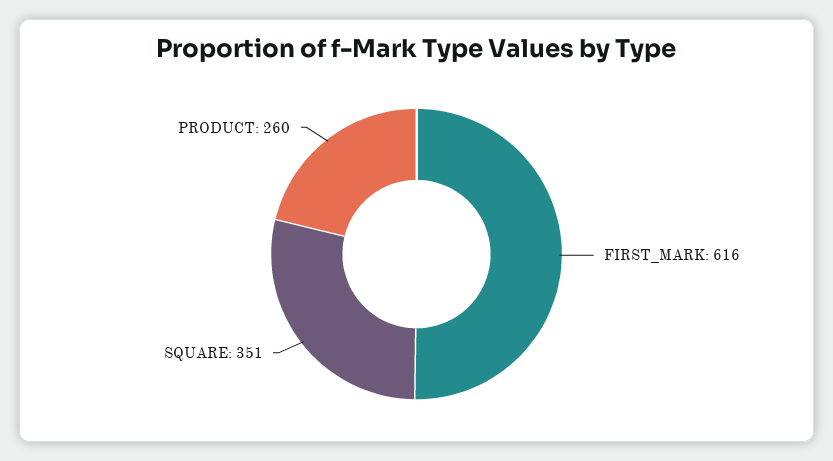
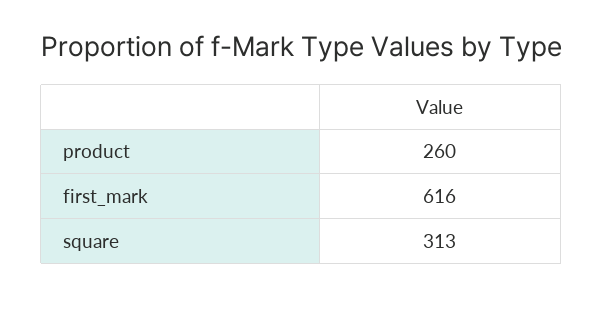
  {
    "FIRST_MARK": 616,
-   "SQUARE": 351,
+   "SQUARE": 313,
    "PRODUCT": 260
  }

